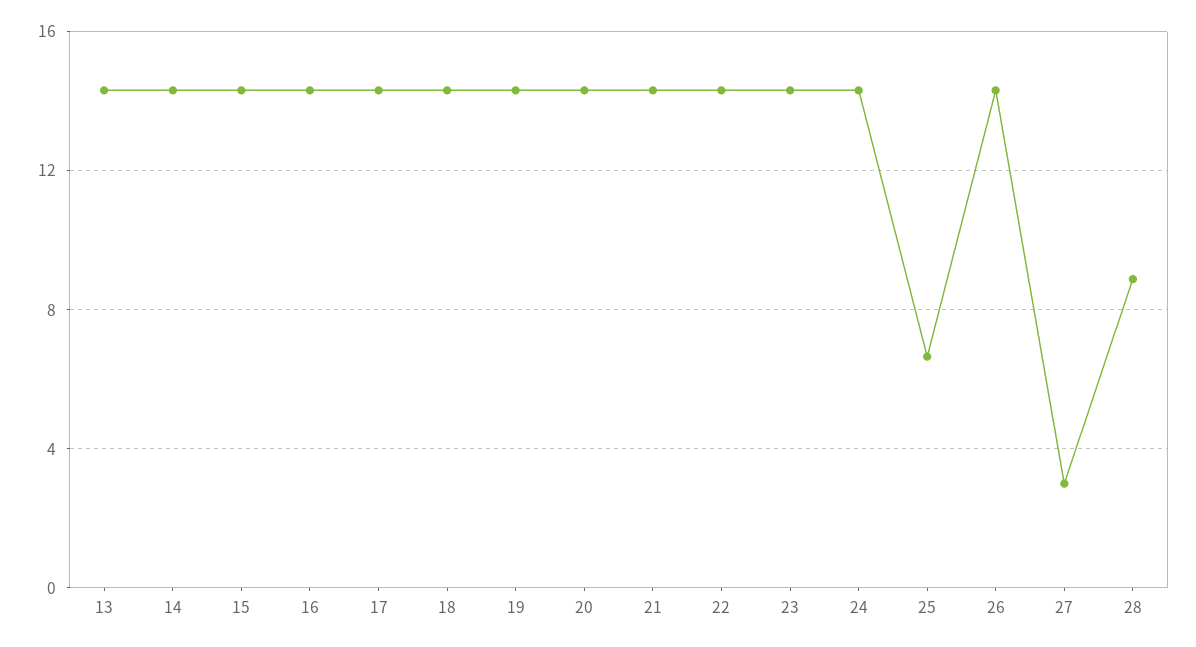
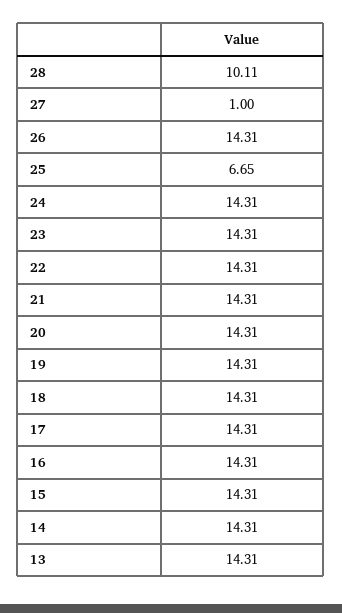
  {
    "13": 14.31,
    "14": 14.31,
    "15": 14.31,
    "16": 14.31,
    "17": 14.31,
    "18": 14.31,
    "19": 14.31,
    "20": 14.31,
    "21": 14.31,
    "22": 14.31,
    "23": 14.31,
    "24": 14.31,
    "25": 6.65,
    "26": 14.31,
-   "27": 3,
+   "27": 1,
-   "28": 9
+   "28": 10.11
  }

